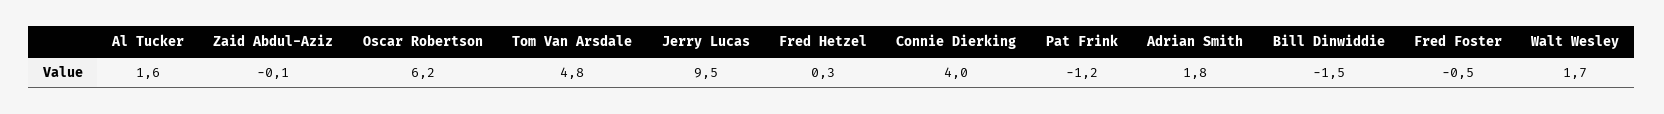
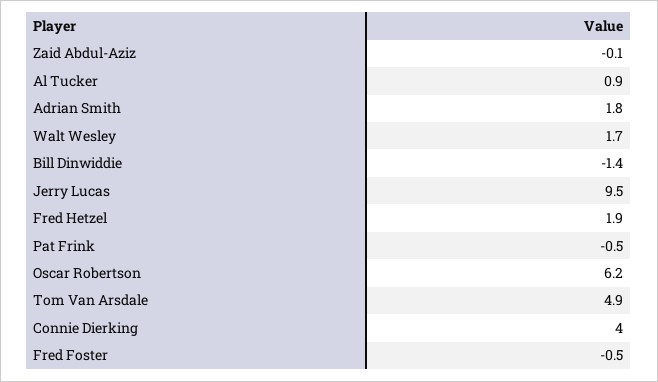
  {
-   "Al Tucker": 1.6,
+   "Al Tucker": 0.9,
    "Zaid Abdul-Aziz": -0.1,
    "Oscar Robertson": 6.2,
-   "Tom Van Arsdale": 4.8,
+   "Tom Van Arsdale": 4.9,
    "Jerry Lucas": 9.5,
-   "Fred Hetzel": 0.3,
+   "Fred Hetzel": 1.9,
    "Connie Dierking": 4,
-   "Pat Frink": -1.2,
+   "Pat Frink": -0.5,
    "Adrian Smith": 1.8,
-   "Bill Dinwiddie": -1.5,
+   "Bill Dinwiddie": -1.4,
    "Fred Foster": -0.5,
    "Walt Wesley": 1.7
  }

